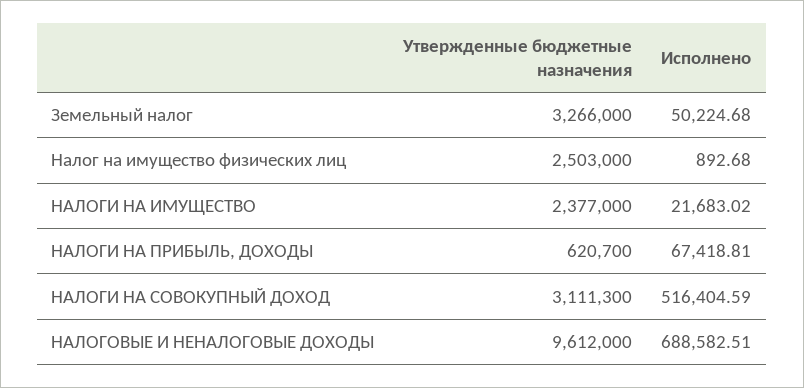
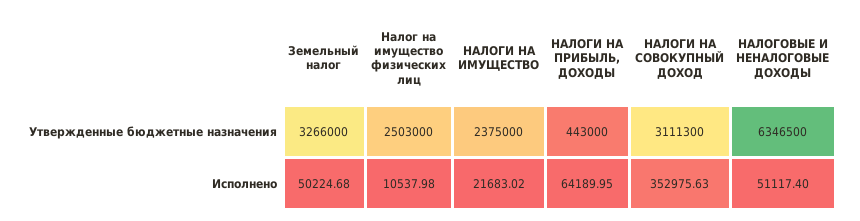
  {
    "Утвержденные бюджетные назначения": {
      "Земельный налог": 3266000,
      "Налог на имущество физических лиц": 2503000,
-     "НАЛОГИ НА ИМУЩЕСТВО": 2377000,
+     "НАЛОГИ НА ИМУЩЕСТВО": 2375000,
-     "НАЛОГИ НА ПРИБЫЛЬ, ДОХОДЫ": 620700,
+     "НАЛОГИ НА ПРИБЫЛЬ, ДОХОДЫ": 443000,
      "НАЛОГИ НА СОВОКУПНЫЙ ДОХОД": 3111300,
-     "НАЛОГОВЫЕ И НЕНАЛОГОВЫЕ ДОХОДЫ": 9612000
+     "НАЛОГОВЫЕ И НЕНАЛОГОВЫЕ ДОХОДЫ": 6346500
    },
    "Исполнено": {
      "Земельный налог": 50224.68,
-     "Налог на имущество физических лиц": 892.68,
+     "Налог на имущество физических лиц": 10537.98,
      "НАЛОГИ НА ИМУЩЕСТВО": 21683.02,
-     "НАЛОГИ НА ПРИБЫЛЬ, ДОХОДЫ": 67418.81,
+     "НАЛОГИ НА ПРИБЫЛЬ, ДОХОДЫ": 64189.95,
-     "НАЛОГИ НА СОВОКУПНЫЙ ДОХОД": 516404.59,
+     "НАЛОГИ НА СОВОКУПНЫЙ ДОХОД": 352975.63,
-     "НАЛОГОВЫЕ И НЕНАЛОГОВЫЕ ДОХОДЫ": 688582.51
+     "НАЛОГОВЫЕ И НЕНАЛОГОВЫЕ ДОХОДЫ": 51117.4
    }
  }

